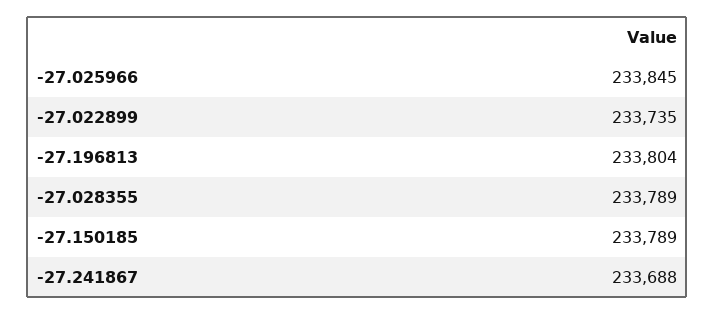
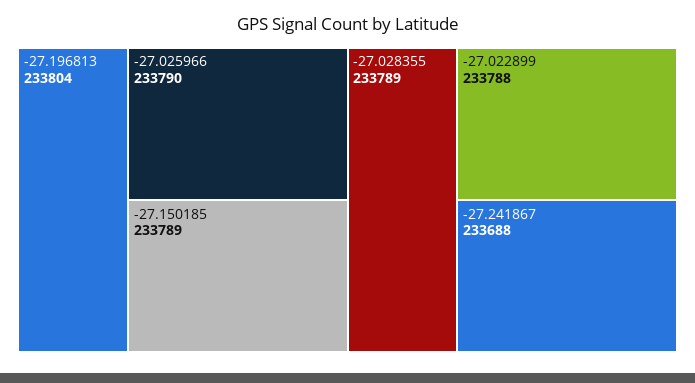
  {
-   "-27.025966": 233845,
+   "-27.025966": 233790,
-   "-27.022899": 233735,
+   "-27.022899": 233788,
    "-27.196813": 233804,
    "-27.028355": 233789,
    "-27.150185": 233789,
    "-27.241867": 233688
  }

